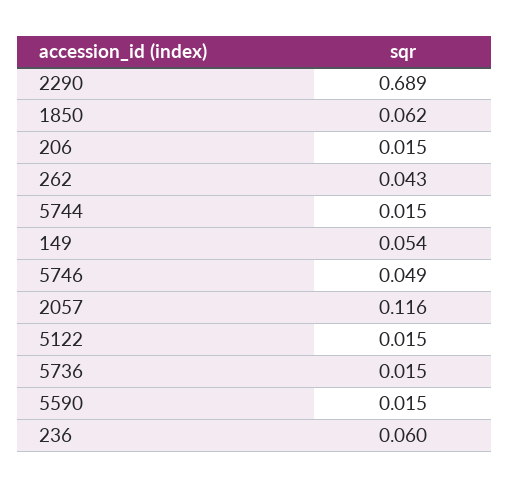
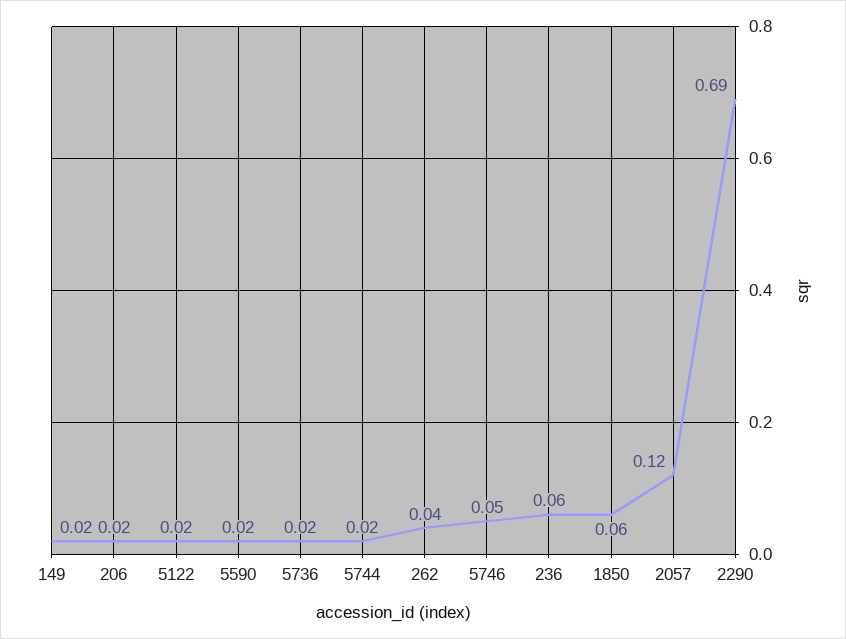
  {
    "2290": 0.689,
    "1850": 0.062,
    "206": 0.015,
    "262": 0.043,
    "5744": 0.015,
-   "149": 0.054,
+   "149": 0.02,
    "5746": 0.049,
    "2057": 0.116,
    "5122": 0.015,
    "5736": 0.015,
    "5590": 0.015,
    "236": 0.06
  }

